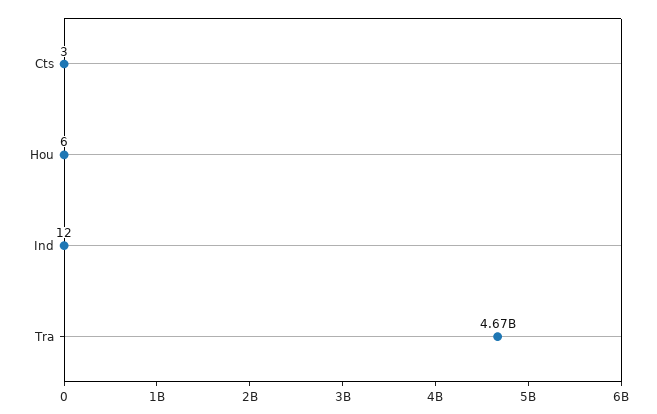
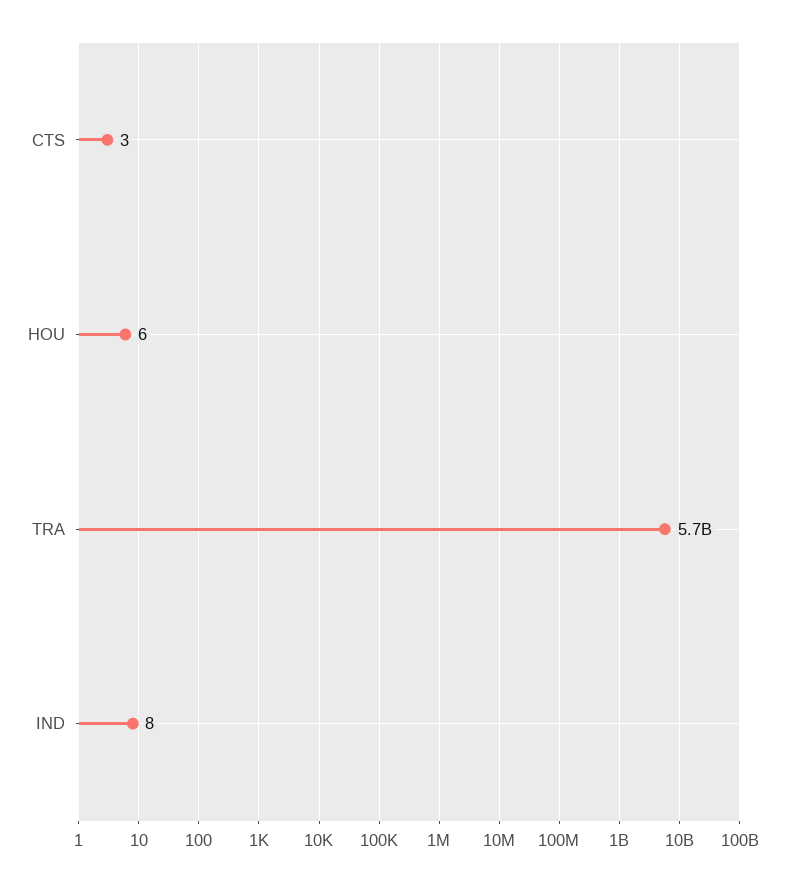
  {
    "Cts": 3,
    "Hou": 6,
-   "Ind": 12,
+   "Ind": 8,
-   "Tra": 4670000000
+   "Tra": 5700000000
  }

